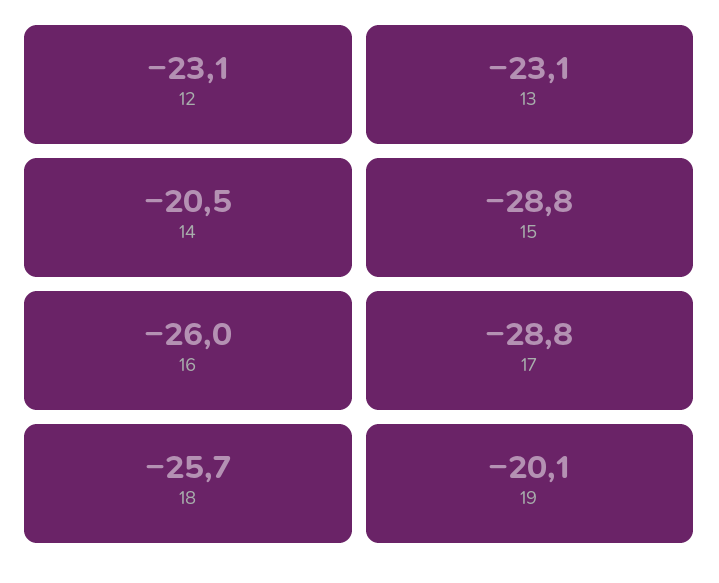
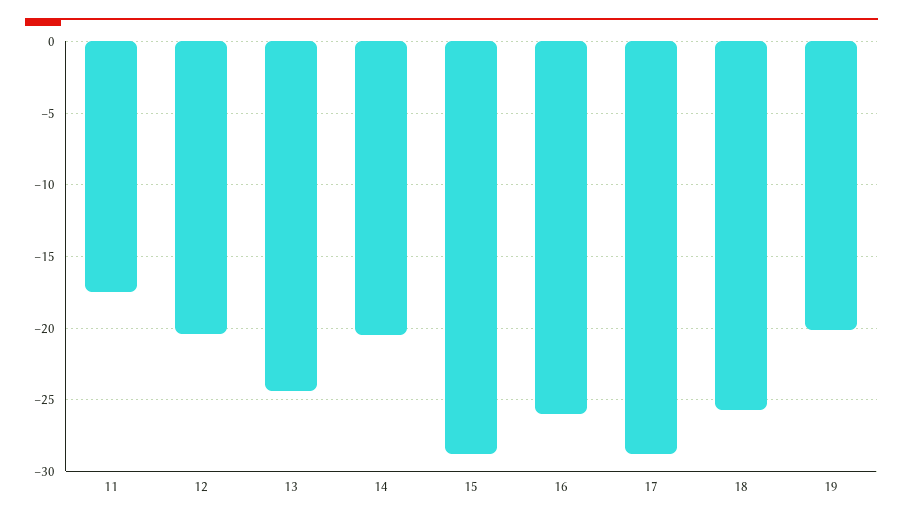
  {
-   "12": -23.1,
+   "12": -20.5,
-   "13": -23.1,
+   "13": -24.5,
    "14": -20.5,
    "15": -28.8,
    "16": -26,
    "17": -28.8,
    "18": -25.7,
-   "19": -20.1
+   "19": -20.1,
+   "11": -17.5
  }

